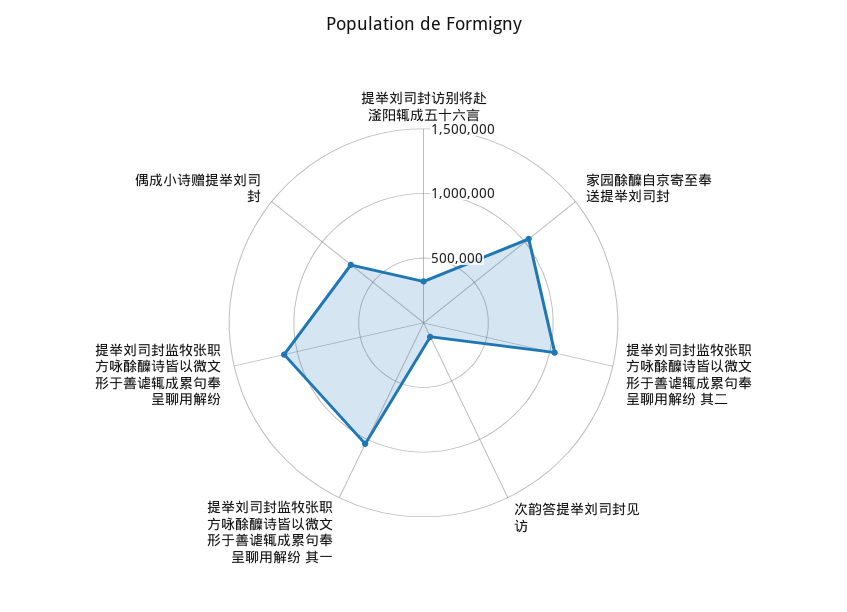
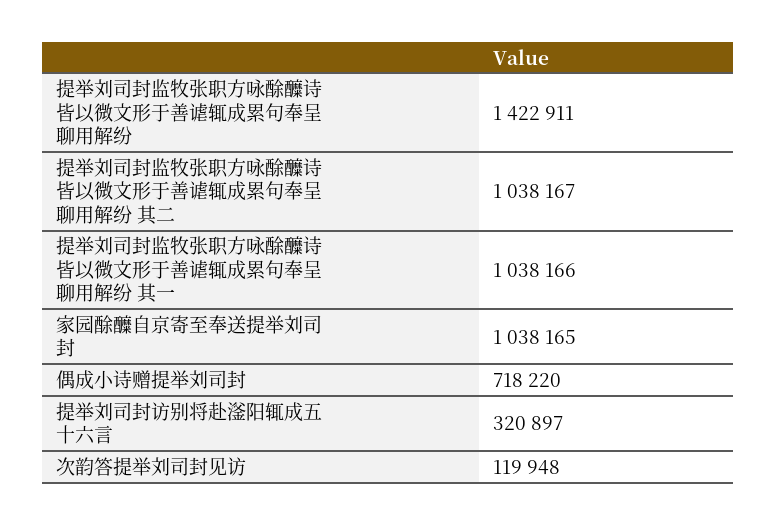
  {
    "提举刘司封访别将赴滏阳辄成五十六言": 320897,
    "家园酴醾自京寄至奉送提举刘司封": 1038165,
    "提举刘司封监牧张职方咏酴醾诗皆以微文形于善谑辄成累句奉呈聊用解纷 其二": 1038167,
    "次韵答提举刘司封见访": 119948,
    "提举刘司封监牧张职方咏酴醾诗皆以微文形于善谑辄成累句奉呈聊用解纷 其一": 1038166,
-   "提举刘司封监牧张职方咏酴醾诗皆以微文形于善谑辄成累句奉呈聊用解纷": 1100000,
+   "提举刘司封监牧张职方咏酴醾诗皆以微文形于善谑辄成累句奉呈聊用解纷": 1422911,
    "偶成小诗赠提举刘司封": 718220
  }

